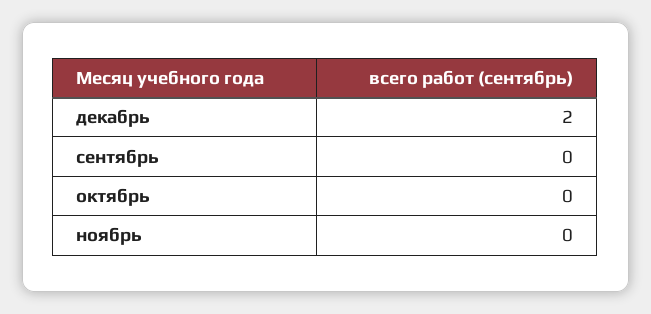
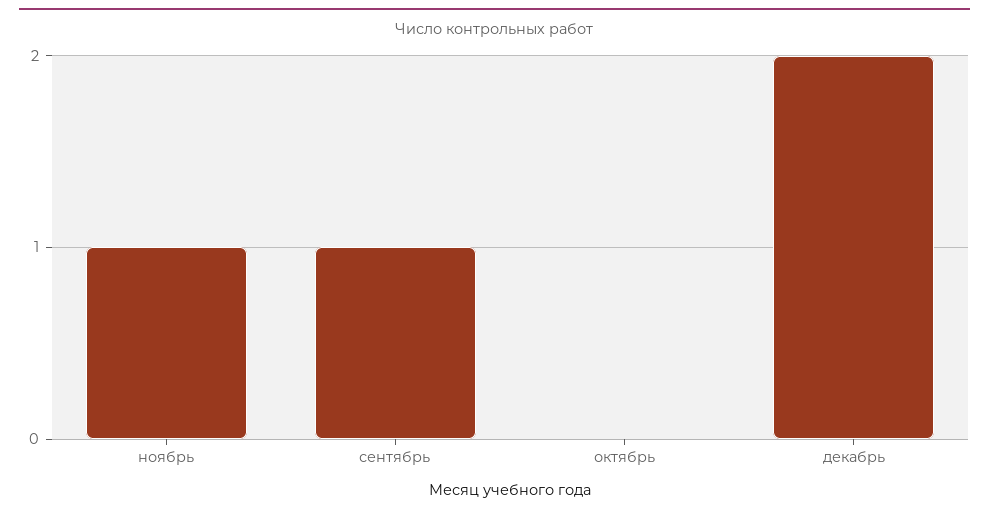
  {
    "декабрь": 2,
-   "сентябрь": 0,
+   "сентябрь": 1,
    "октябрь": 0,
-   "ноябрь": 0
+   "ноябрь": 1
  }

